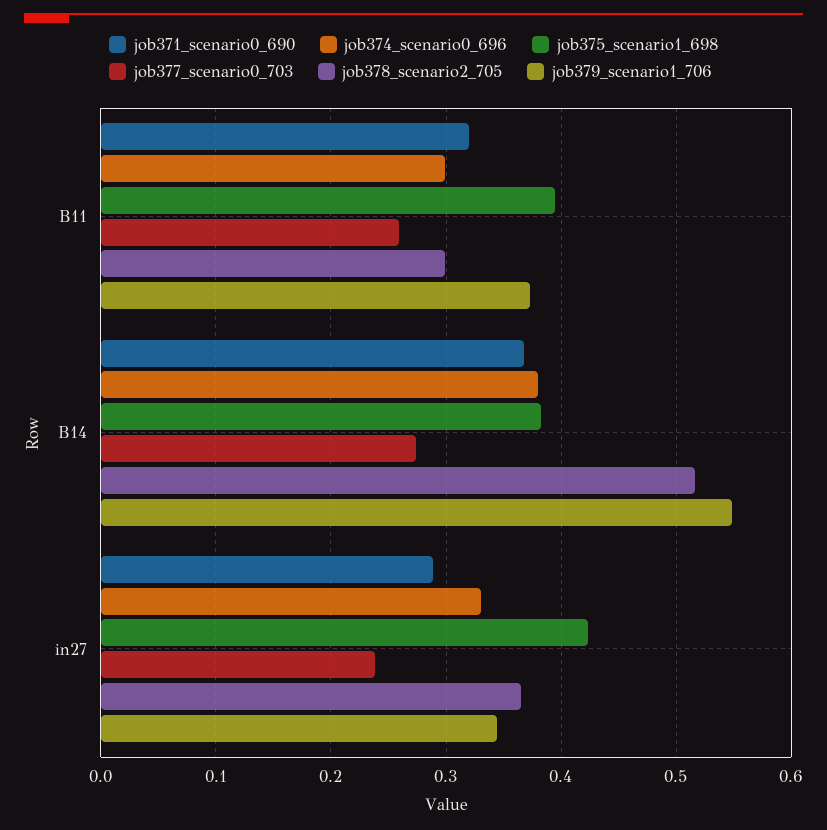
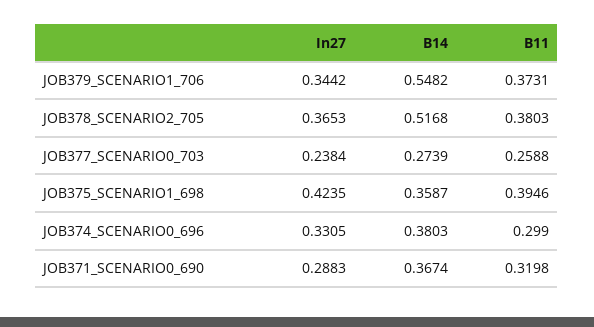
  {
    "job371_scenario0_690": {
      "B11": 0.3198,
      "B14": 0.3674,
      "in27": 0.2883
    },
    "job374_scenario0_696": {
      "B11": 0.299,
      "B14": 0.3803,
      "in27": 0.3305
    },
    "job375_scenario1_698": {
      "B11": 0.3946,
-     "B14": 0.38,
+     "B14": 0.3587,
      "in27": 0.4235
    },
    "job377_scenario0_703": {
      "B11": 0.2588,
      "B14": 0.2739,
      "in27": 0.2384
    },
    "job378_scenario2_705": {
-     "B11": 0.3,
+     "B11": 0.3803,
      "B14": 0.5168,
      "in27": 0.3653
    },
    "job379_scenario1_706": {
      "B11": 0.3731,
      "B14": 0.5482,
      "in27": 0.3442
    }
  }

